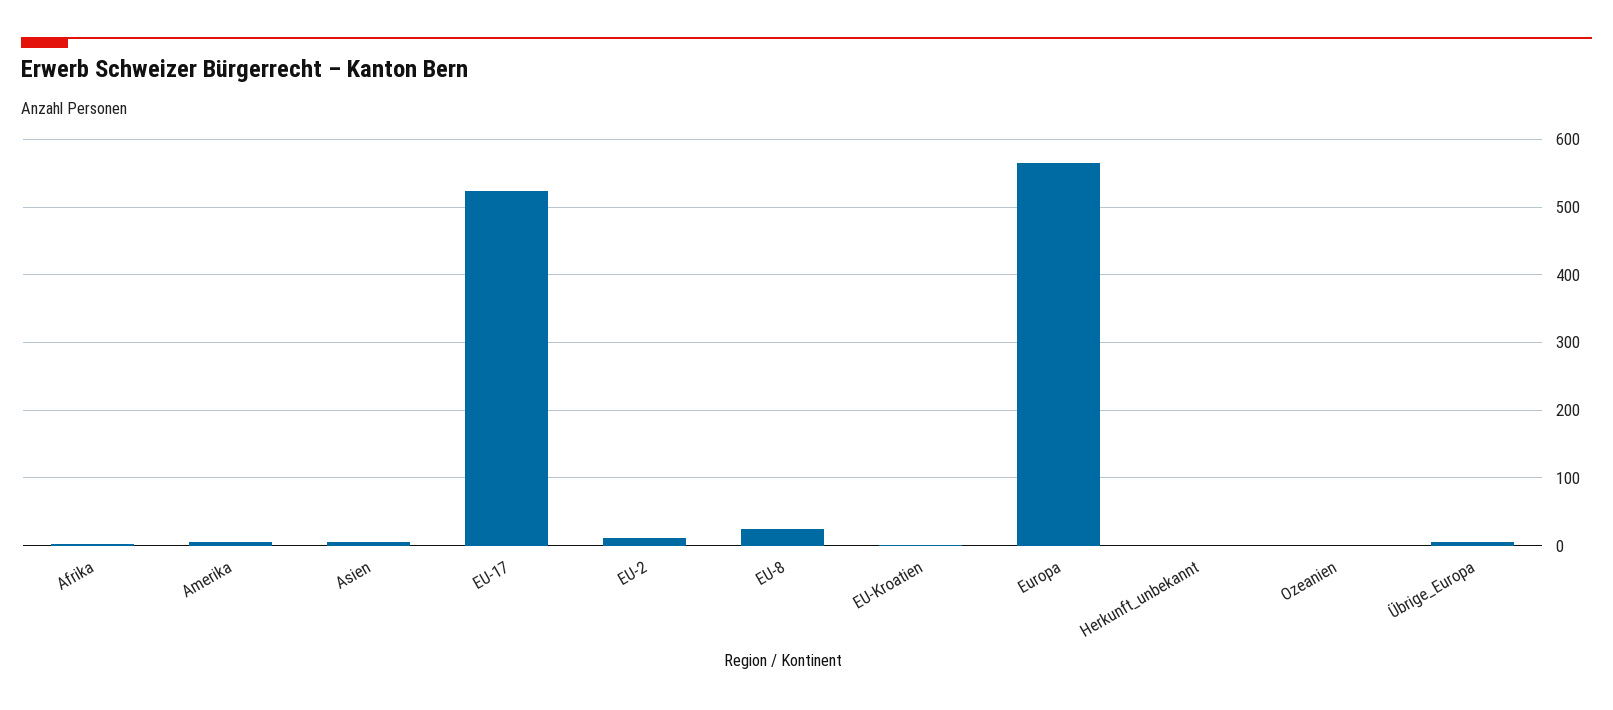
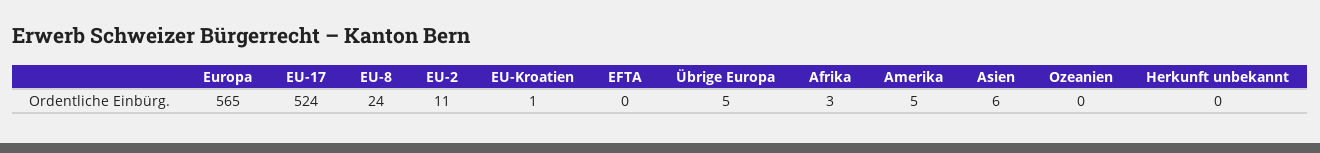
  {
    "Afrika": 3,
    "Amerika": 5,
    "Asien": 6,
    "EU-17": 524,
    "EU-2": 11,
    "EU-8": 24,
    "EU-Kroatien": 1,
    "Europa": 565,
    "Herkunft_unbekannt": 0,
    "Ozeanien": 0,
-   "Übrige_Europa": 5
+   "Übrige_Europa": 5,
+   "EFTA": 0
  }

